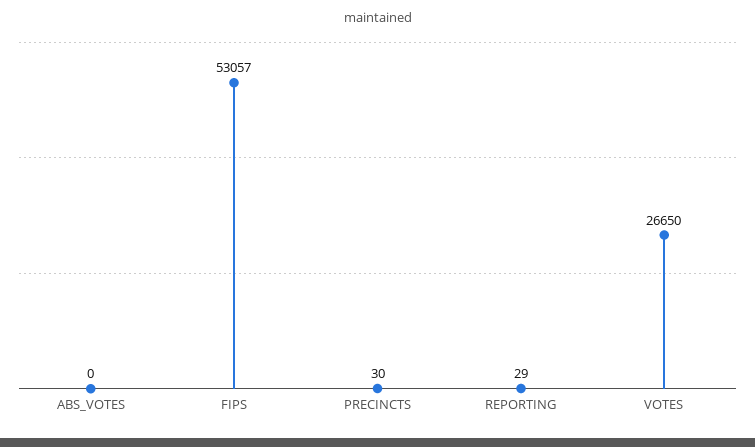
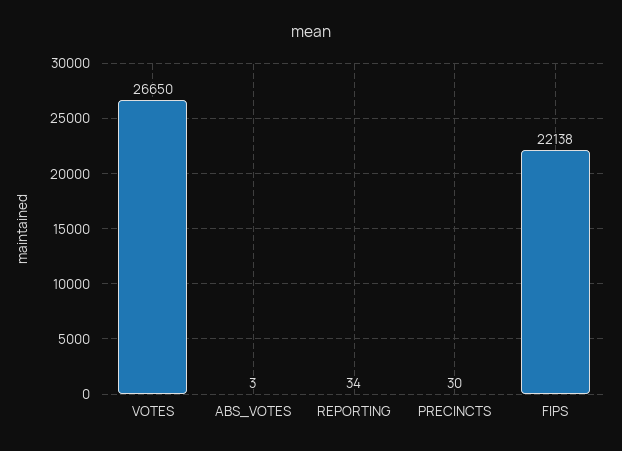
  {
-   "ABS_VOTES": 0,
+   "ABS_VOTES": 3,
-   "FIPS": 53057,
+   "FIPS": 22138,
    "PRECINCTS": 30,
-   "REPORTING": 29,
+   "REPORTING": 34,
    "VOTES": 26650
  }

